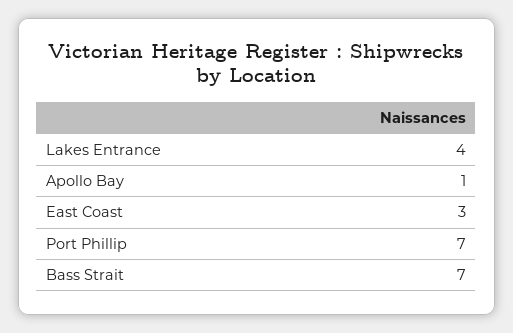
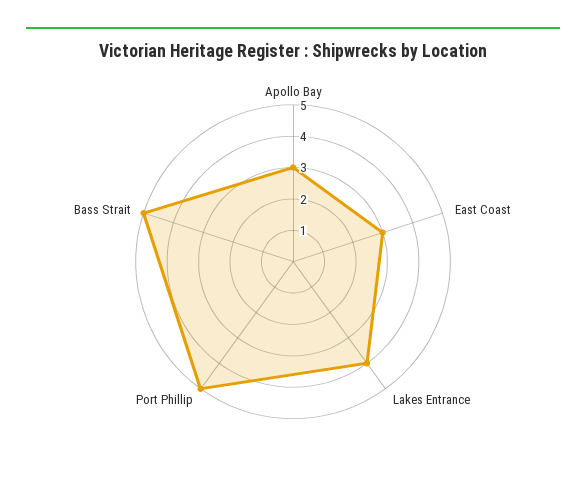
  {
    "Lakes Entrance": 4,
-   "Apollo Bay": 1,
+   "Apollo Bay": 3,
    "East Coast": 3,
-   "Port Phillip": 7,
+   "Port Phillip": 5,
-   "Bass Strait": 7
+   "Bass Strait": 5
  }

